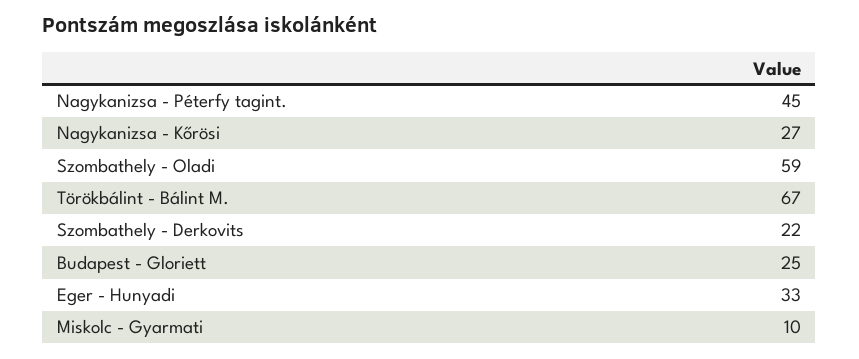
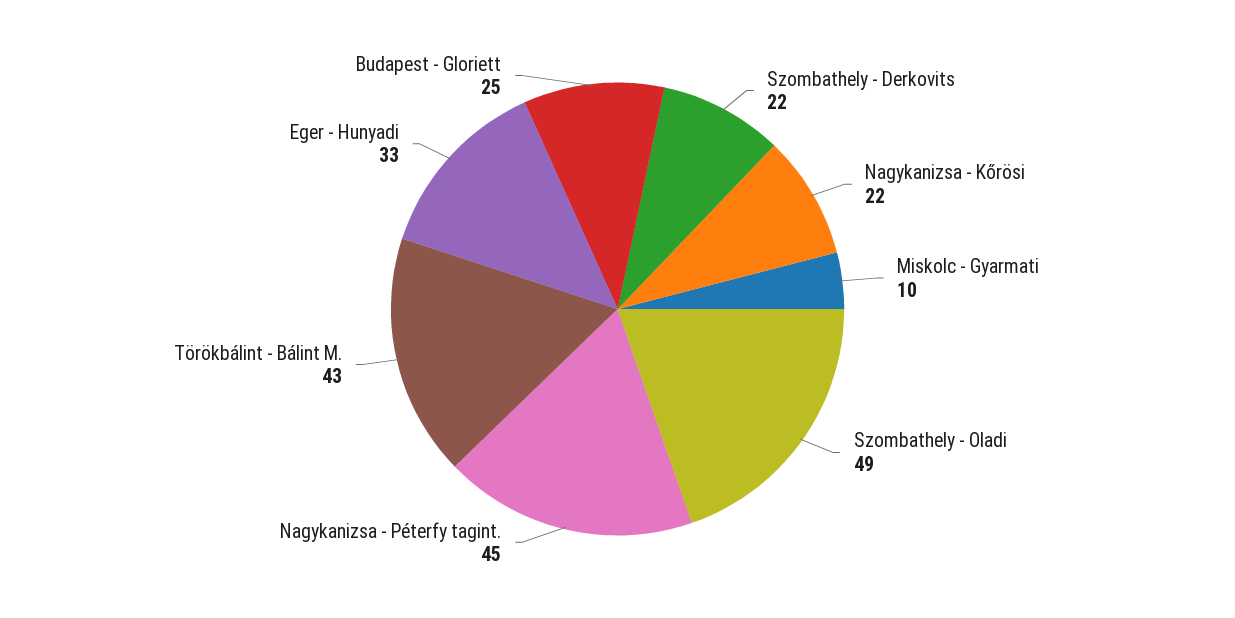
  {
    "Nagykanizsa - Péterfy tagint.": 45,
-   "Nagykanizsa - Kőrösi": 27,
+   "Nagykanizsa - Kőrösi": 22,
-   "Szombathely - Oladi": 59,
+   "Szombathely - Oladi": 49,
-   "Törökbálint - Bálint M.": 67,
+   "Törökbálint - Bálint M.": 43,
    "Szombathely - Derkovits": 22,
    "Budapest - Gloriett": 25,
    "Eger - Hunyadi": 33,
    "Miskolc - Gyarmati": 10
  }

